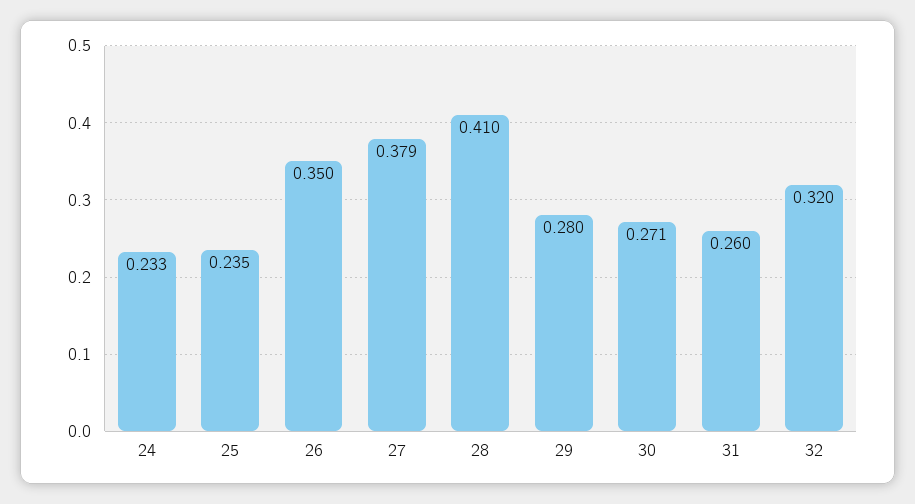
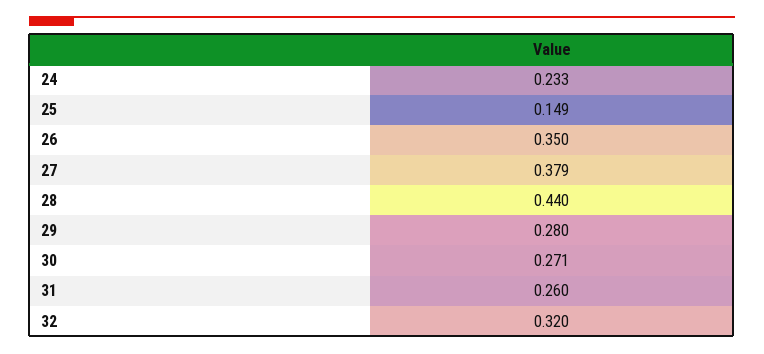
  {
    "24": 0.233,
-   "25": 0.235,
+   "25": 0.149,
    "26": 0.35,
    "27": 0.379,
-   "28": 0.41,
+   "28": 0.44,
    "29": 0.28,
    "30": 0.271,
    "31": 0.26,
    "32": 0.32
  }

